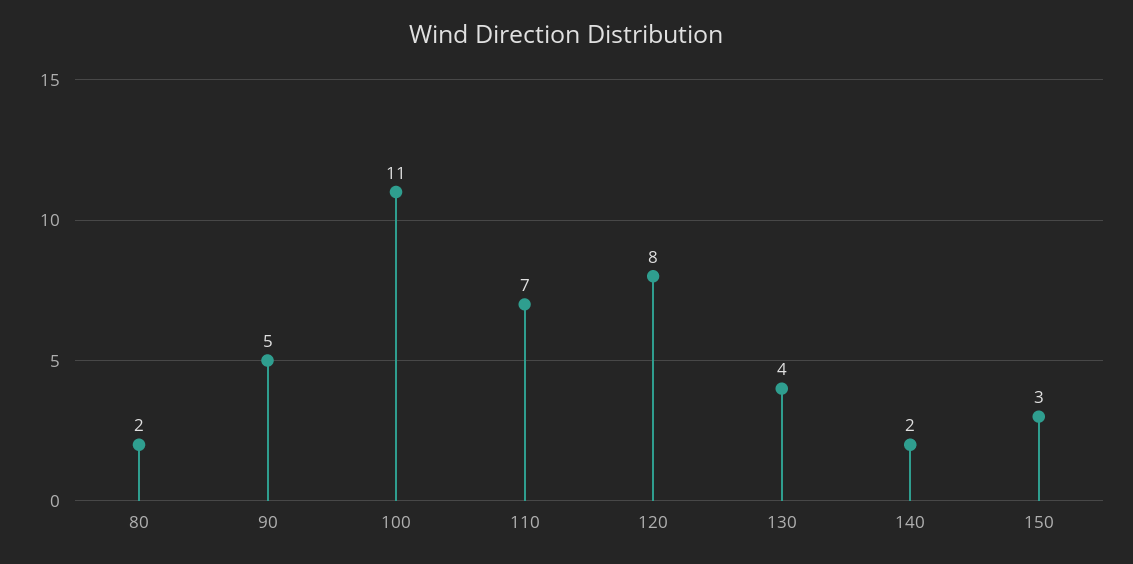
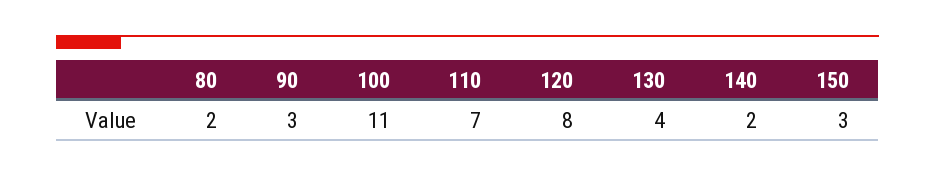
  {
    "80": 2,
-   "90": 5,
+   "90": 3,
    "100": 11,
    "110": 7,
    "120": 8,
    "130": 4,
    "140": 2,
    "150": 3
  }

